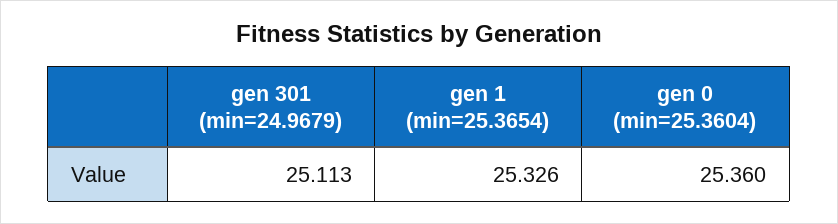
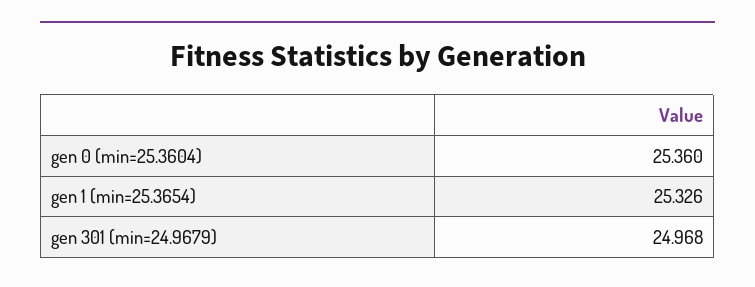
  {
-   "gen 301 (min=24.9679)": 25.113,
+   "gen 301 (min=24.9679)": 24.968,
    "gen 1 (min=25.3654)": 25.326,
    "gen 0 (min=25.3604)": 25.36
  }

